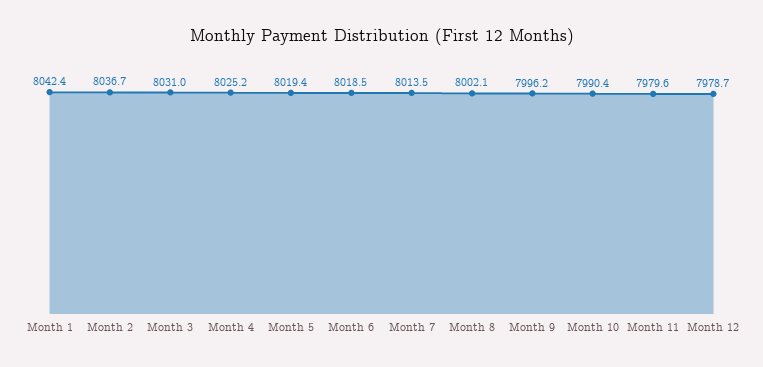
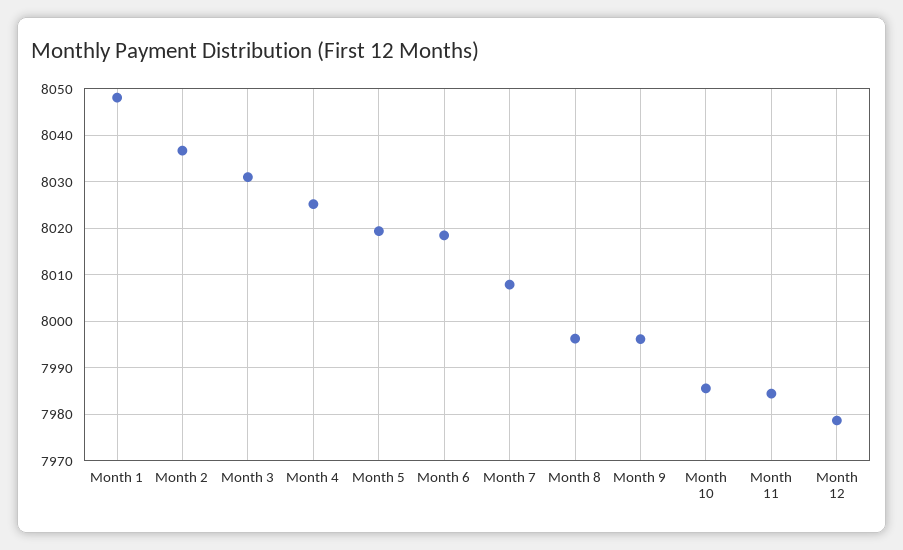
  {
-   "Month 1": 8042.4,
+   "Month 1": 8048,
    "Month 2": 8036.7,
    "Month 3": 8031,
    "Month 4": 8025.2,
    "Month 5": 8019.4,
    "Month 6": 8018.5,
-   "Month 7": 8013.5,
+   "Month 7": 8008,
-   "Month 8": 8002.1,
+   "Month 8": 7996,
    "Month 9": 7996.2,
-   "Month 10": 7990.4,
+   "Month 10": 7986,
-   "Month 11": 7979.6,
+   "Month 11": 7984,
    "Month 12": 7978.7
  }

